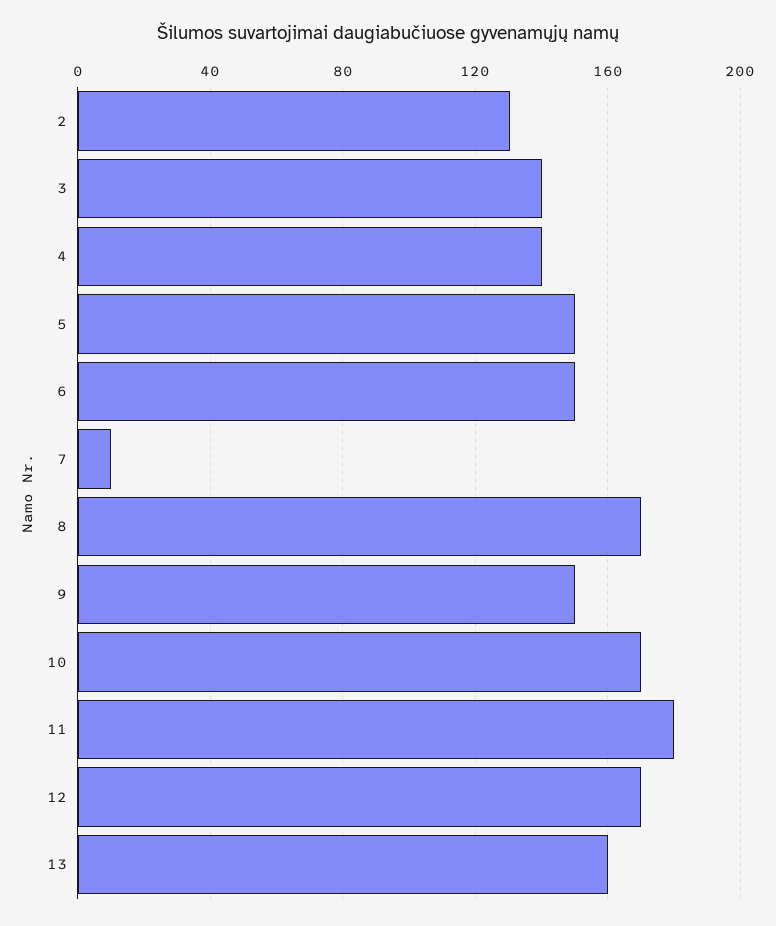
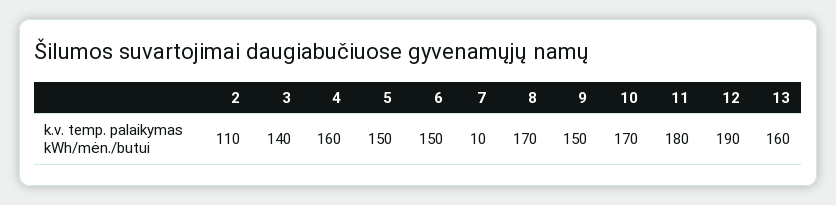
  {
-   "2": 130,
+   "2": 110,
    "3": 140,
-   "4": 140,
+   "4": 160,
    "5": 150,
    "6": 150,
    "7": 10,
    "8": 170,
    "9": 150,
    "10": 170,
    "11": 180,
-   "12": 170,
+   "12": 190,
    "13": 160
  }

